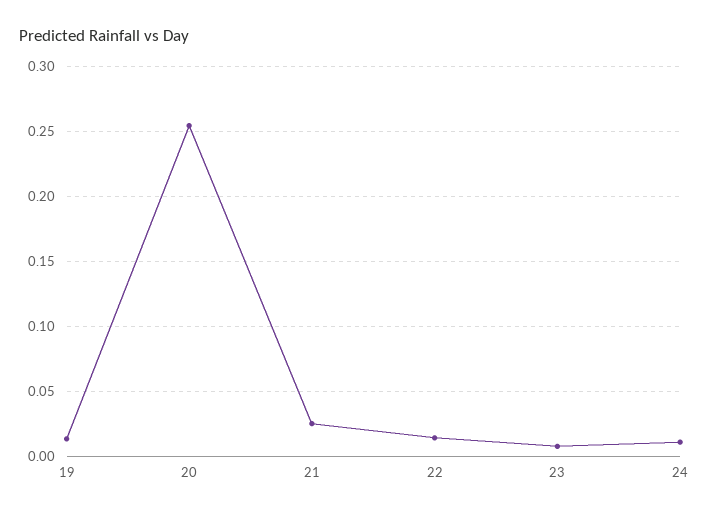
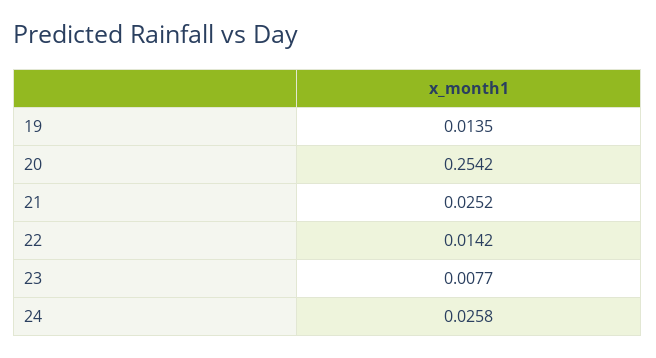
  {
    "19": 0.0135,
    "20": 0.2542,
    "21": 0.0252,
    "22": 0.0142,
    "23": 0.0077,
-   "24": 0.01
+   "24": 0.0258
  }

